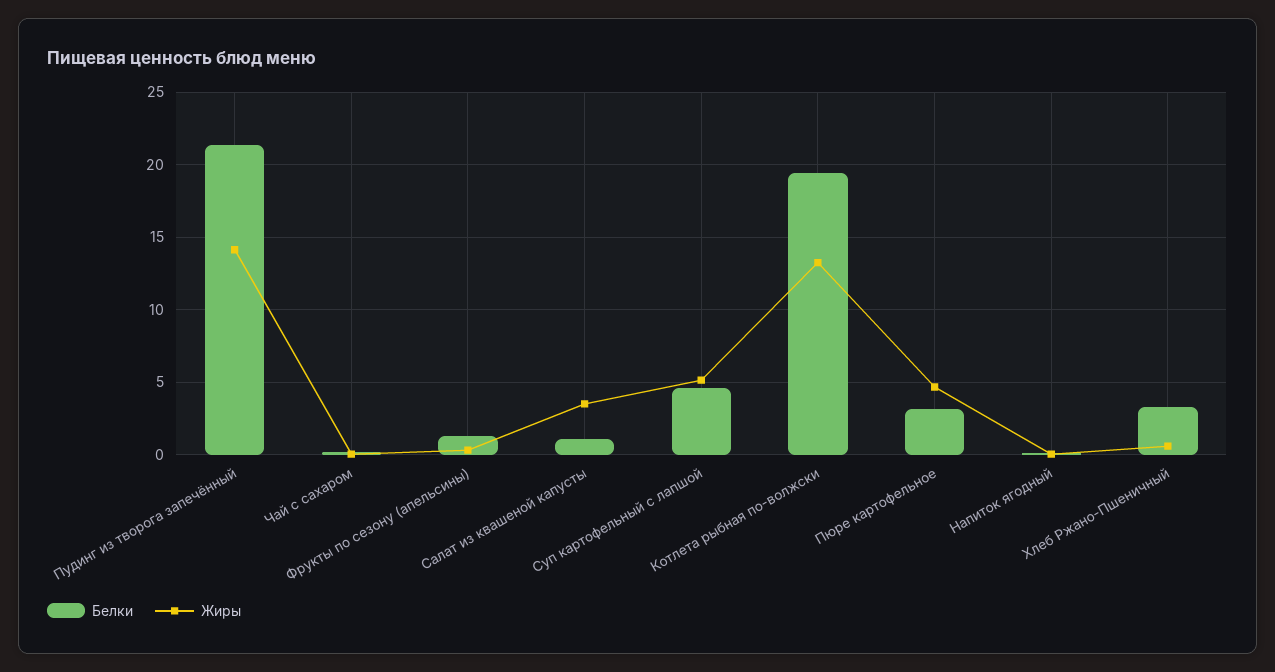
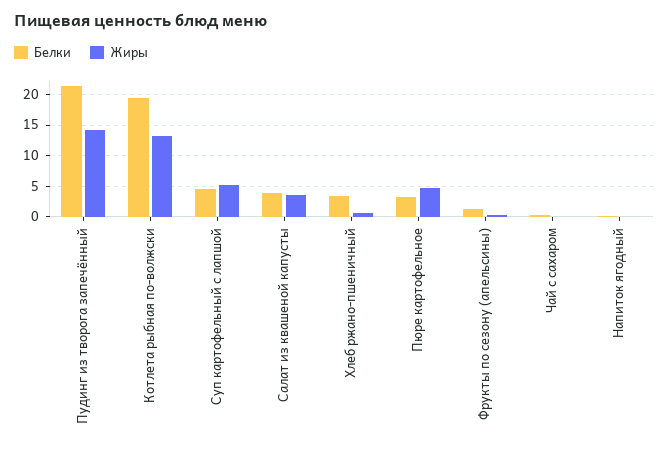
  {
    "Белки": {
      "Пудинг из творога запечённый": 21.5,
      "Чай с сахаром": 0,
      "Фрукты по сезону (апельсины)": 1.5,
-     "Салат из квашеной капусты": 1,
+     "Салат из квашеной капусты": 4,
      "Суп картофельный с лапшой": 4.5,
      "Котлета рыбная по-волжски": 19.5,
      "Пюре картофельное": 3,
      "Напиток ягодный": 0,
      "Хлеб Ржано-Пшеничный": 3.5
    },
    "Жиры": {
      "Пудинг из творога запечённый": 14,
      "Чай с сахаром": 0,
      "Фрукты по сезону (апельсины)": 0.5,
      "Салат из квашеной капусты": 3.5,
      "Суп картофельный с лапшой": 5,
      "Котлета рыбная по-волжски": 13.5,
      "Пюре картофельное": 4.5,
      "Напиток ягодный": 0,
      "Хлеб Ржано-Пшеничный": 0.5
    }
  }

